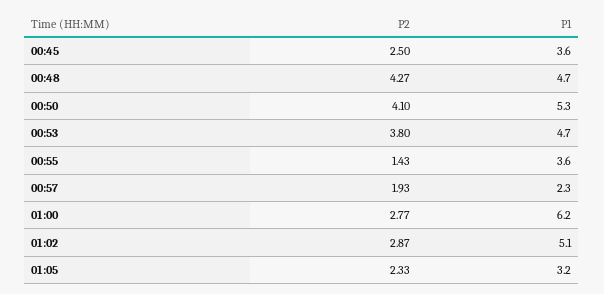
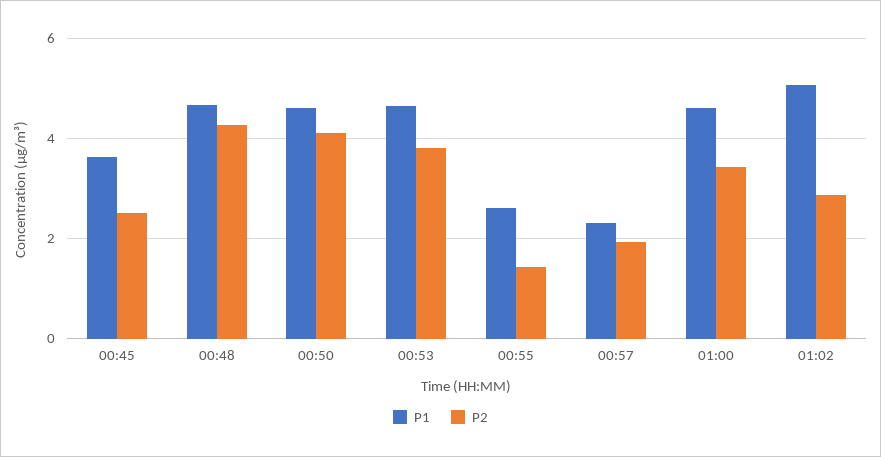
  {
    "P2": {
      "00:45": 2.5,
      "00:48": 4.27,
      "00:50": 4.1,
      "00:53": 3.8,
      "00:55": 1.43,
      "00:57": 1.93,
-     "01:00": 2.77,
+     "01:00": 3.4,
-     "01:02": 2.87,
+     "01:02": 2.87
-     "01:05": 2.33
    },
    "P1": {
      "00:45": 3.6,
      "00:48": 4.7,
-     "00:50": 5.3,
+     "00:50": 4.6,
      "00:53": 4.7,
-     "00:55": 3.6,
+     "00:55": 2.6,
      "00:57": 2.3,
-     "01:00": 6.2,
+     "01:00": 4.6,
-     "01:02": 5.1,
+     "01:02": 5.1
-     "01:05": 3.2
    }
  }

